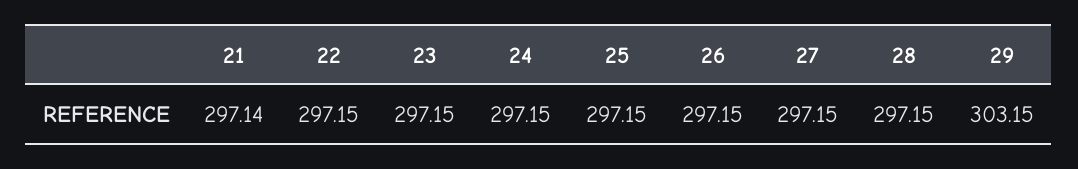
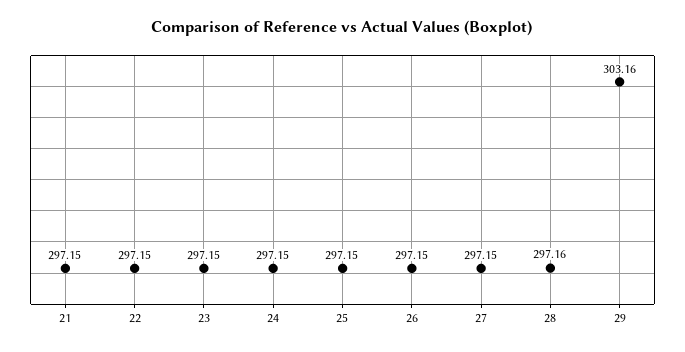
  {
-   "21": 297.14,
+   "21": 297.15,
    "22": 297.15,
    "23": 297.15,
    "24": 297.15,
    "25": 297.15,
    "26": 297.15,
    "27": 297.15,
-   "28": 297.15,
+   "28": 297.16,
-   "29": 303.15
+   "29": 303.16
  }

